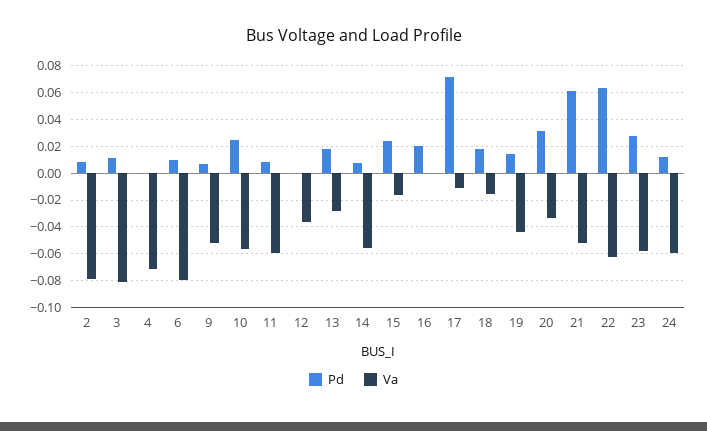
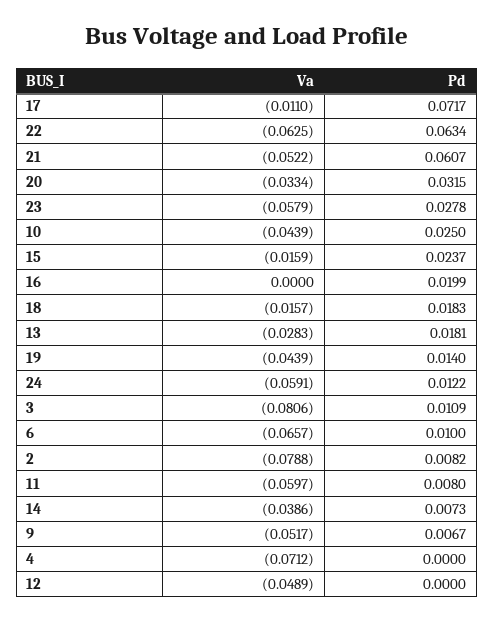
  {
    "Pd": {
      "2": 0.0082,
      "3": 0.0109,
      "4": 0,
      "6": 0.01,
      "9": 0.0067,
      "10": 0.025,
      "11": 0.008,
      "12": 0,
      "13": 0.0181,
      "14": 0.0073,
      "15": 0.0237,
      "16": 0.0199,
      "17": 0.0717,
      "18": 0.0183,
      "19": 0.014,
      "20": 0.0315,
      "21": 0.0607,
      "22": 0.0634,
      "23": 0.0278,
      "24": 0.0122
    },
    "Va": {
      "2": -0.0788,
      "3": -0.0806,
      "4": -0.0712,
-     "6": -0.08,
+     "6": -0.0657,
      "9": -0.0517,
-     "10": -0.055,
+     "10": -0.0439,
      "11": -0.0597,
-     "12": -0.035,
+     "12": -0.0489,
      "13": -0.0283,
-     "14": -0.055,
+     "14": -0.0386,
      "15": -0.0159,
      "16": 0,
      "17": -0.011,
      "18": -0.0157,
      "19": -0.0439,
      "20": -0.0334,
      "21": -0.0522,
      "22": -0.0625,
      "23": -0.0579,
      "24": -0.0591
    }
  }

